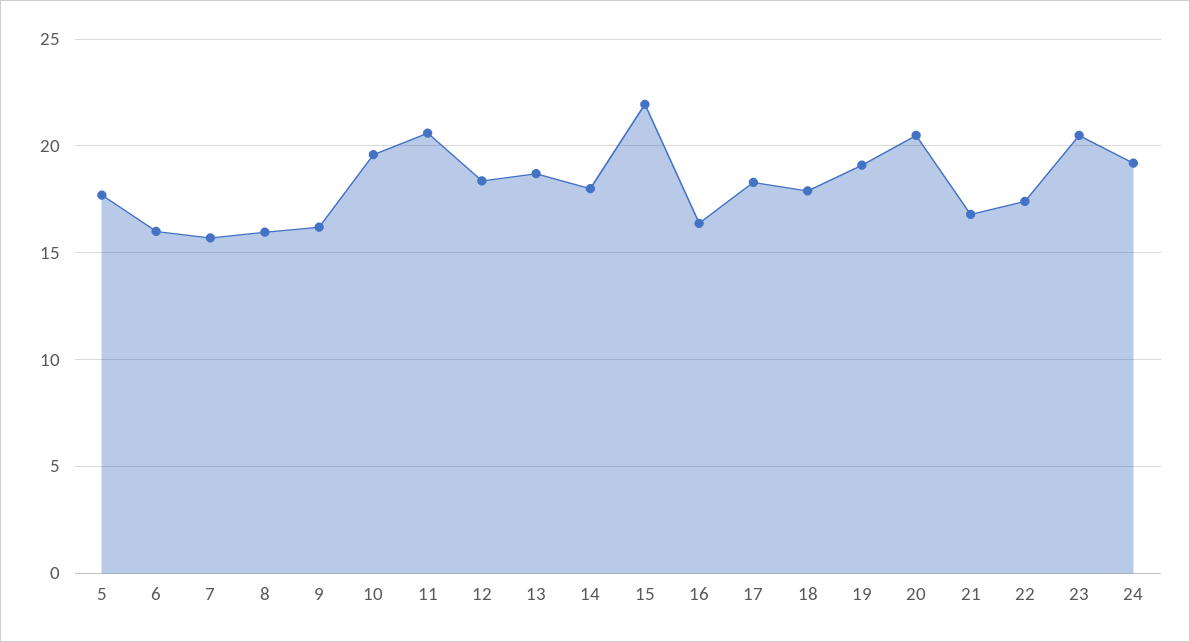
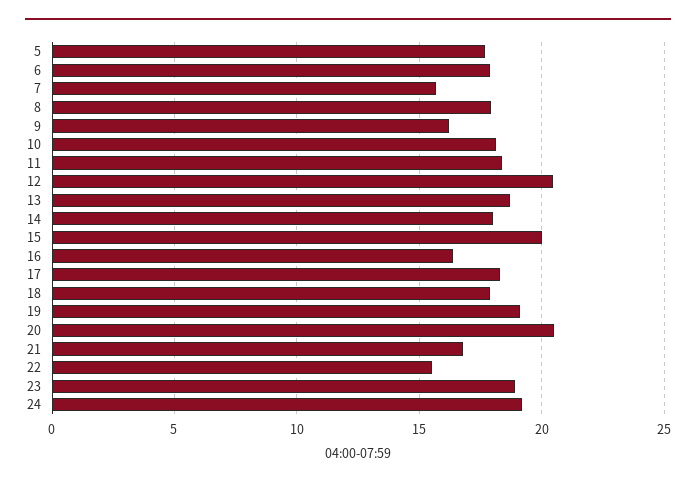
  {
    "5": 17.5,
-   "6": 16,
+   "6": 18,
    "7": 15.5,
-   "8": 16,
+   "8": 18,
    "9": 16,
-   "10": 19.5,
+   "10": 18,
-   "11": 20.5,
+   "11": 18.5,
-   "12": 18.5,
+   "12": 20.5,
    "13": 18.5,
    "14": 18,
-   "15": 22,
+   "15": 20,
    "16": 16.5,
    "17": 18.5,
    "18": 18,
    "19": 19,
    "20": 20.5,
    "21": 17,
-   "22": 17.5,
+   "22": 15.5,
-   "23": 20.5,
+   "23": 19,
    "24": 19
  }

